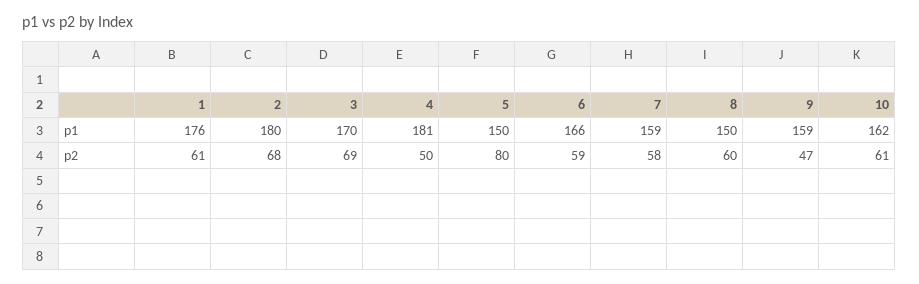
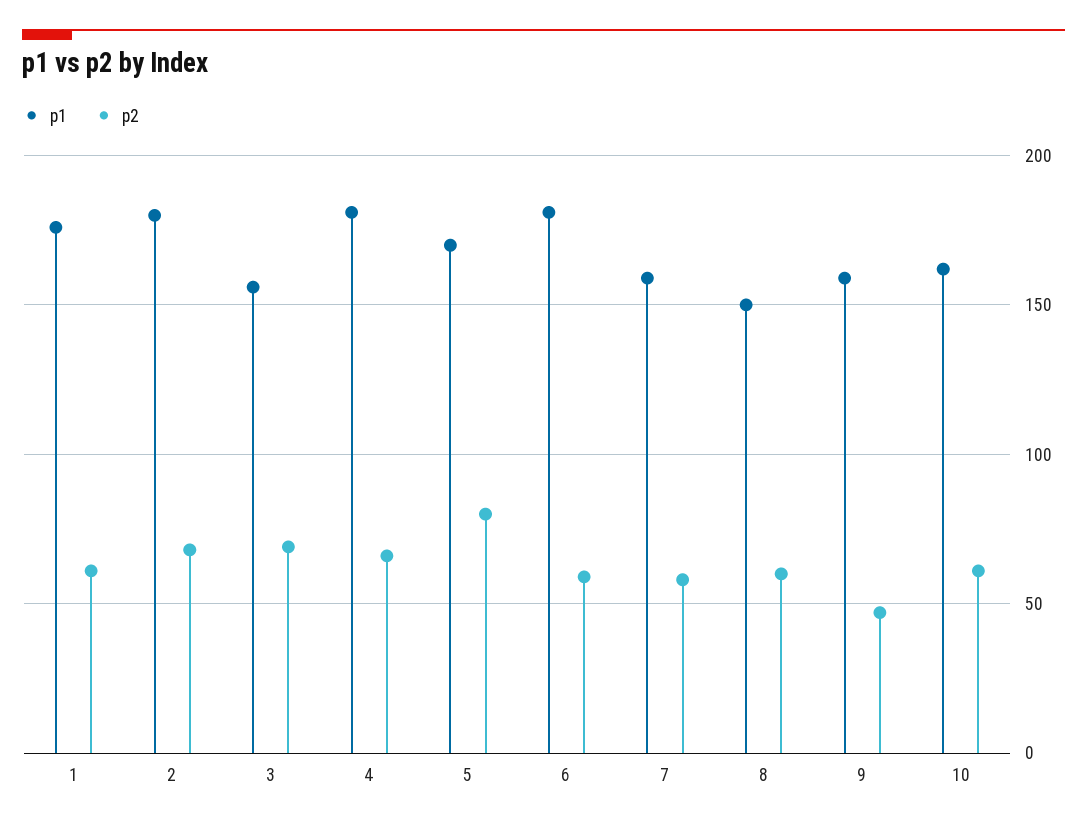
  {
    "p1": {
      "1": 176,
      "2": 180,
-     "3": 170,
+     "3": 155,
      "4": 181,
-     "5": 150,
+     "5": 170,
-     "6": 166,
+     "6": 180,
      "7": 159,
      "8": 150,
      "9": 159,
      "10": 162
    },
    "p2": {
      "1": 61,
      "2": 68,
      "3": 69,
-     "4": 50,
+     "4": 65,
      "5": 80,
      "6": 59,
      "7": 58,
      "8": 60,
      "9": 47,
      "10": 61
    }
  }

